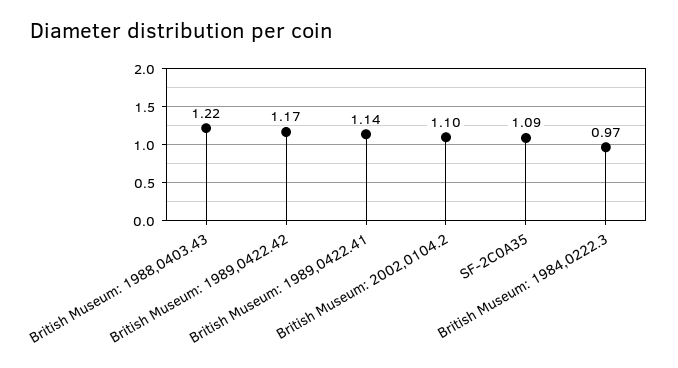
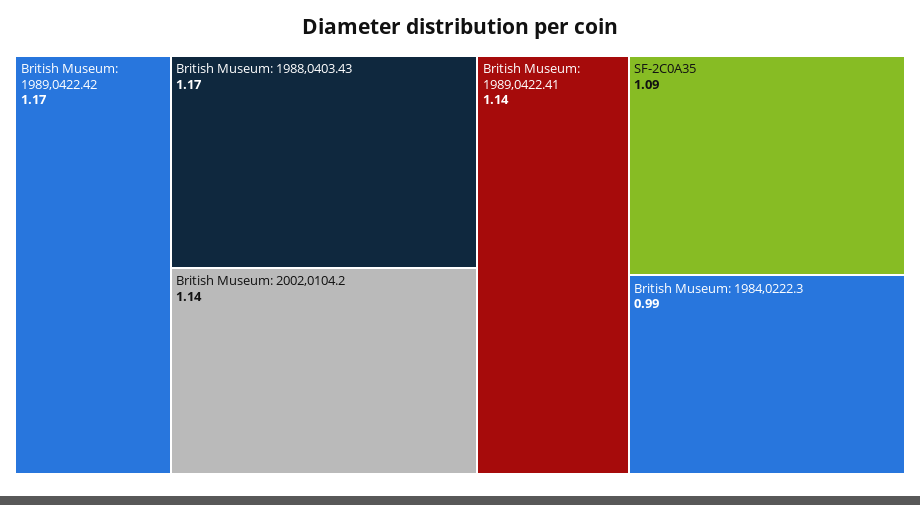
  {
-   "British Museum: 1988,0403.43": 1.22,
+   "British Museum: 1988,0403.43": 1.17,
    "British Museum: 1989,0422.42": 1.17,
    "British Museum: 1989,0422.41": 1.14,
-   "British Museum: 2002,0104.2": 1.1,
+   "British Museum: 2002,0104.2": 1.14,
    "SF-2C0A35": 1.09,
-   "British Museum: 1984,0222.3": 0.97
+   "British Museum: 1984,0222.3": 0.99
  }

